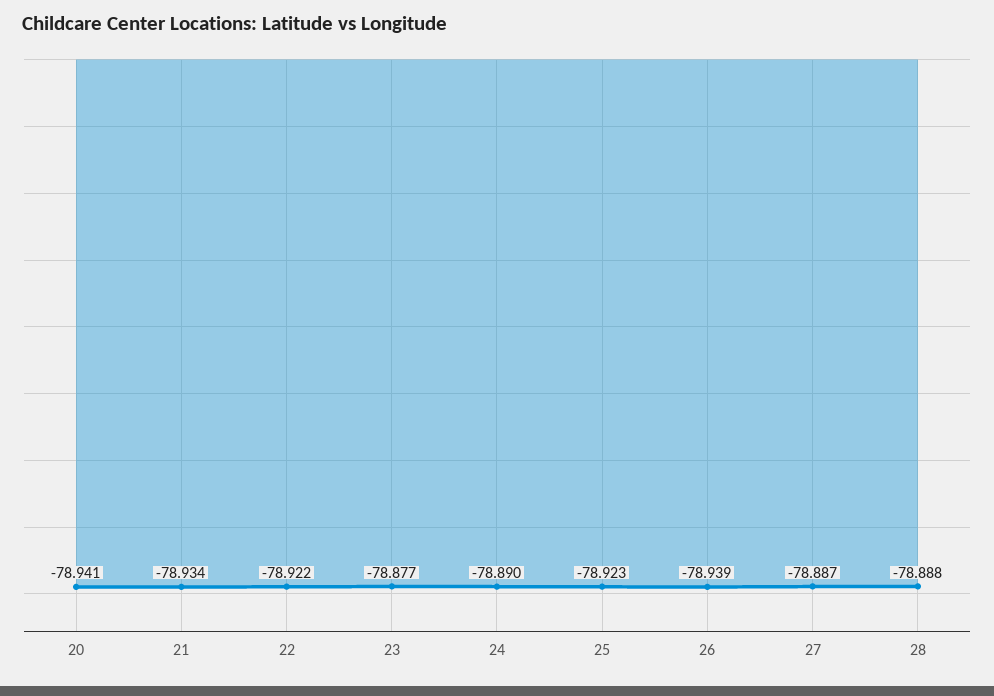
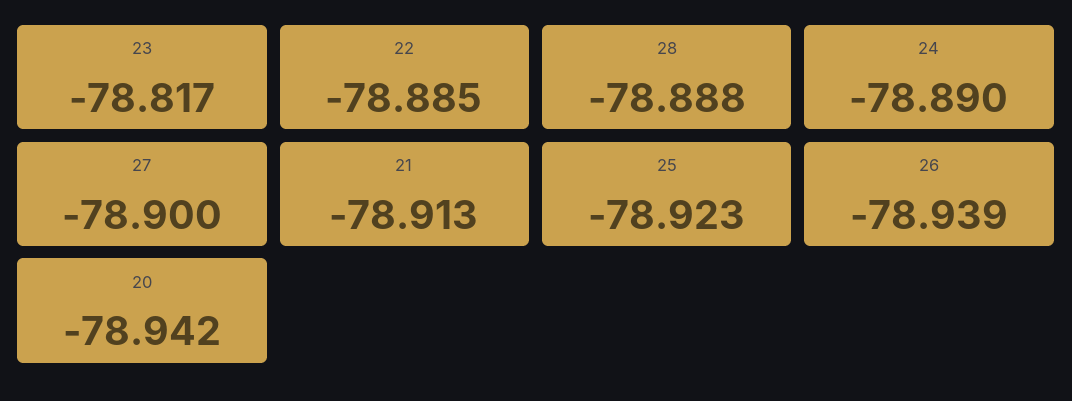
  {
-   "20": -78.941,
+   "20": -78.942,
-   "21": -78.934,
+   "21": -78.913,
-   "22": -78.922,
+   "22": -78.885,
-   "23": -78.877,
+   "23": -78.817,
    "24": -78.89,
    "25": -78.923,
    "26": -78.939,
-   "27": -78.887,
+   "27": -78.9,
    "28": -78.888
  }

